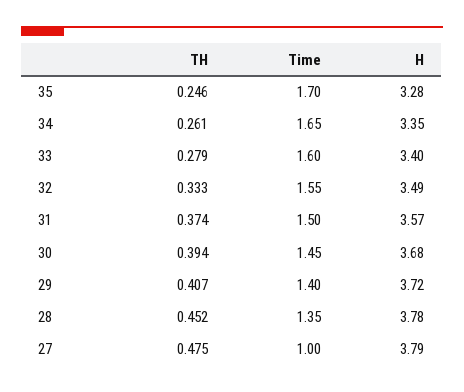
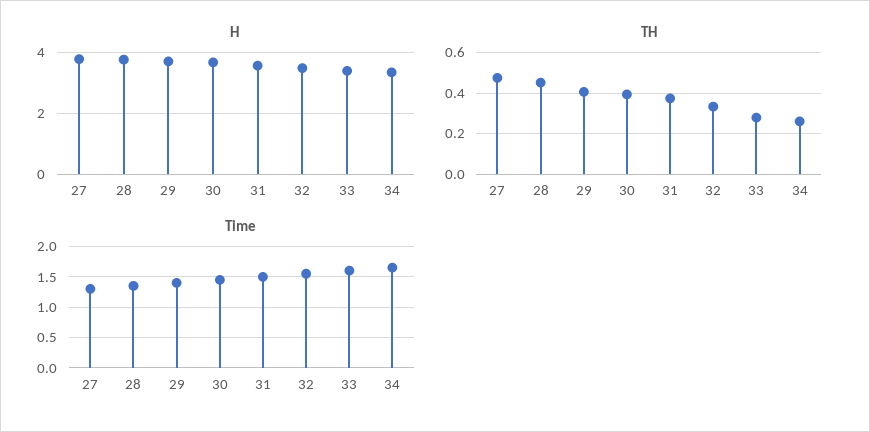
  {
    "TH": {
-     "35": 0.246,
      "34": 0.261,
      "33": 0.279,
      "32": 0.333,
      "31": 0.374,
      "30": 0.394,
      "29": 0.407,
      "28": 0.452,
      "27": 0.475
    },
    "Time": {
-     "35": 1.7,
      "34": 1.65,
      "33": 1.6,
      "32": 1.55,
      "31": 1.5,
      "30": 1.45,
      "29": 1.4,
      "28": 1.35,
-     "27": 1
+     "27": 1.3
    },
    "H": {
-     "35": 3.28,
      "34": 3.35,
      "33": 3.4,
      "32": 3.49,
      "31": 3.57,
      "30": 3.68,
      "29": 3.72,
      "28": 3.78,
      "27": 3.79
    }
  }

